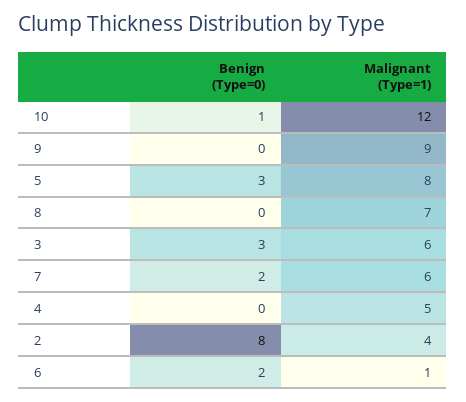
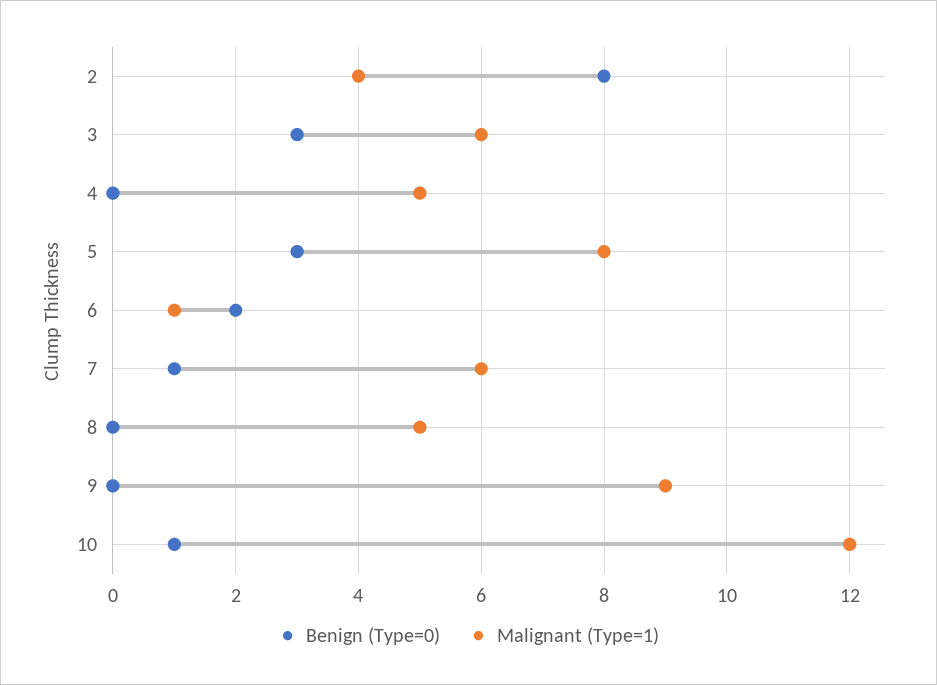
  {
    "Benign (Type=0)": {
      "10": 1,
      "9": 0,
      "5": 3,
      "8": 0,
      "3": 3,
-     "7": 2,
+     "7": 1,
      "4": 0,
      "2": 8,
      "6": 2
    },
    "Malignant (Type=1)": {
      "10": 12,
      "9": 9,
      "5": 8,
-     "8": 7,
+     "8": 5,
      "3": 6,
      "7": 6,
      "4": 5,
      "2": 4,
      "6": 1
    }
  }

